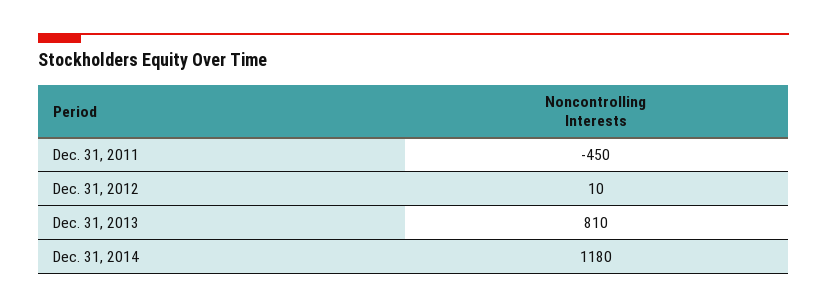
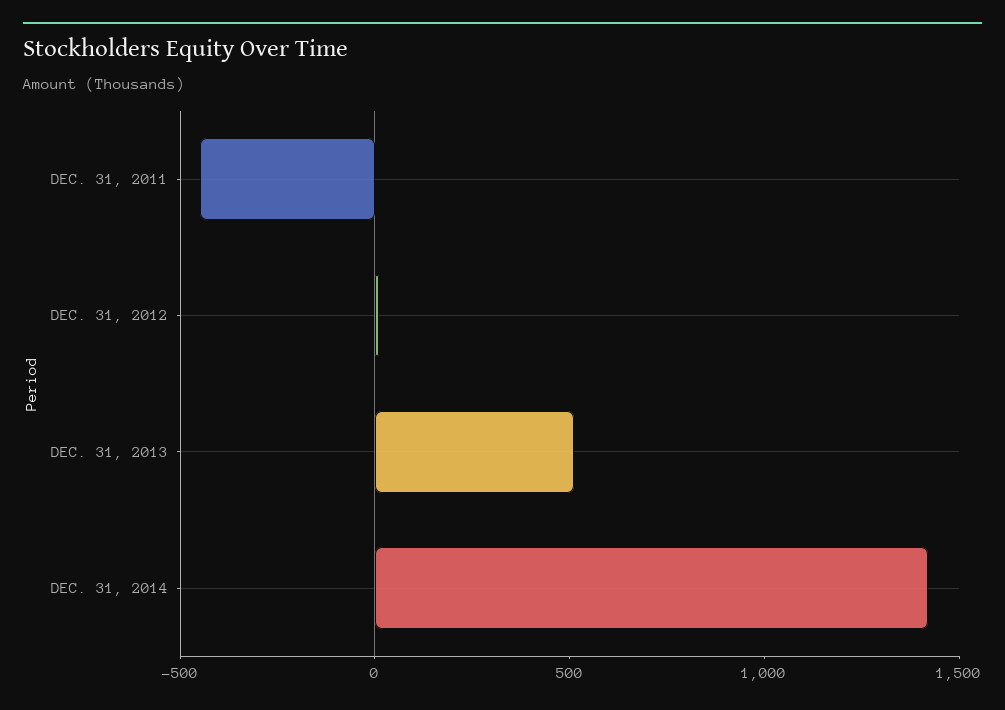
  {
    "Dec. 31, 2011": -450,
    "Dec. 31, 2012": 10,
-   "Dec. 31, 2013": 810,
+   "Dec. 31, 2013": 500,
-   "Dec. 31, 2014": 1180
+   "Dec. 31, 2014": 1400
  }

